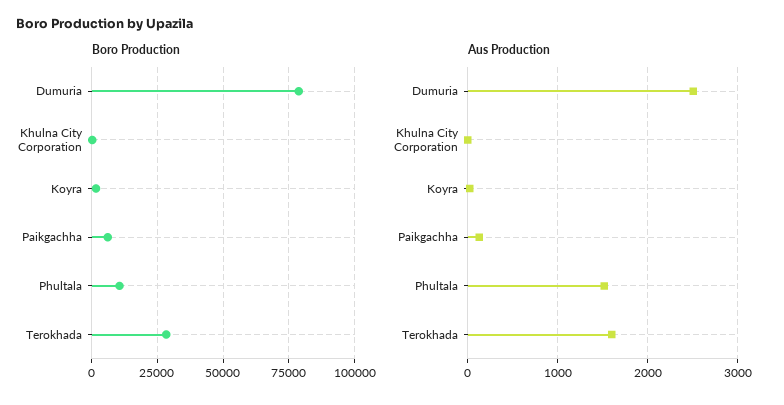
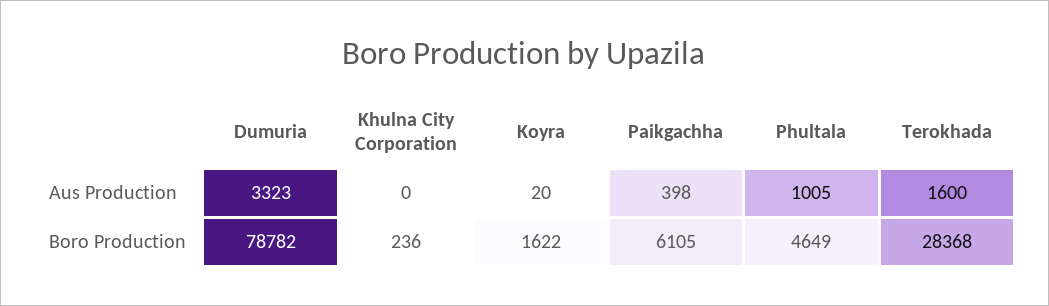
  {
    "Boro Production": {
      "Dumuria": 78782,
      "Khulna City Corporation": 236,
      "Koyra": 1622,
      "Paikgachha": 6105,
-     "Phultala": 10000,
+     "Phultala": 4649,
      "Terokhada": 28368
    },
    "Aus Production": {
-     "Dumuria": 2500,
+     "Dumuria": 3323,
      "Khulna City Corporation": 0,
      "Koyra": 20,
-     "Paikgachha": 100,
+     "Paikgachha": 398,
-     "Phultala": 1500,
+     "Phultala": 1005,
      "Terokhada": 1600
    }
  }

